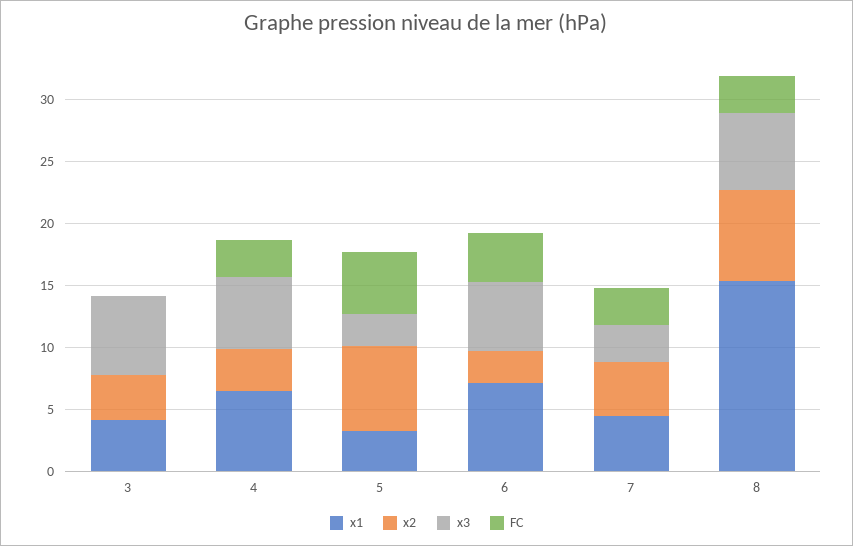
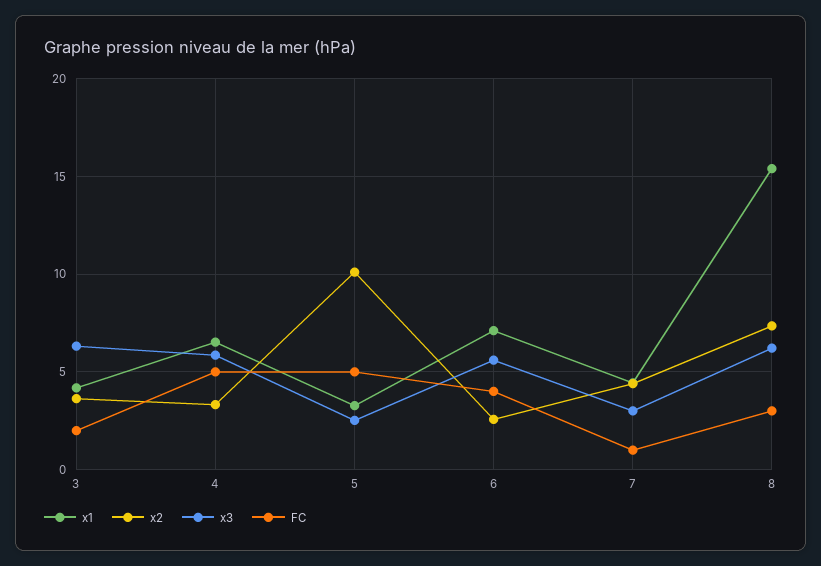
  {
    "x1": {
      "3": 4,
      "4": 6.5,
      "5": 3.5,
      "6": 7,
      "7": 4.5,
      "8": 15.5
    },
    "x2": {
      "3": 3.5,
      "4": 3.5,
-     "5": 7,
+     "5": 10,
      "6": 2.5,
      "7": 4.5,
      "8": 7.5
    },
    "x3": {
      "3": 6.5,
      "4": 6,
      "5": 2.5,
      "6": 5.5,
      "7": 3,
      "8": 6
    },
    "FC": {
-     "3": 0,
+     "3": 2,
-     "4": 3,
+     "4": 5,
      "5": 5,
      "6": 4,
-     "7": 3,
+     "7": 1,
      "8": 3
    }
  }

